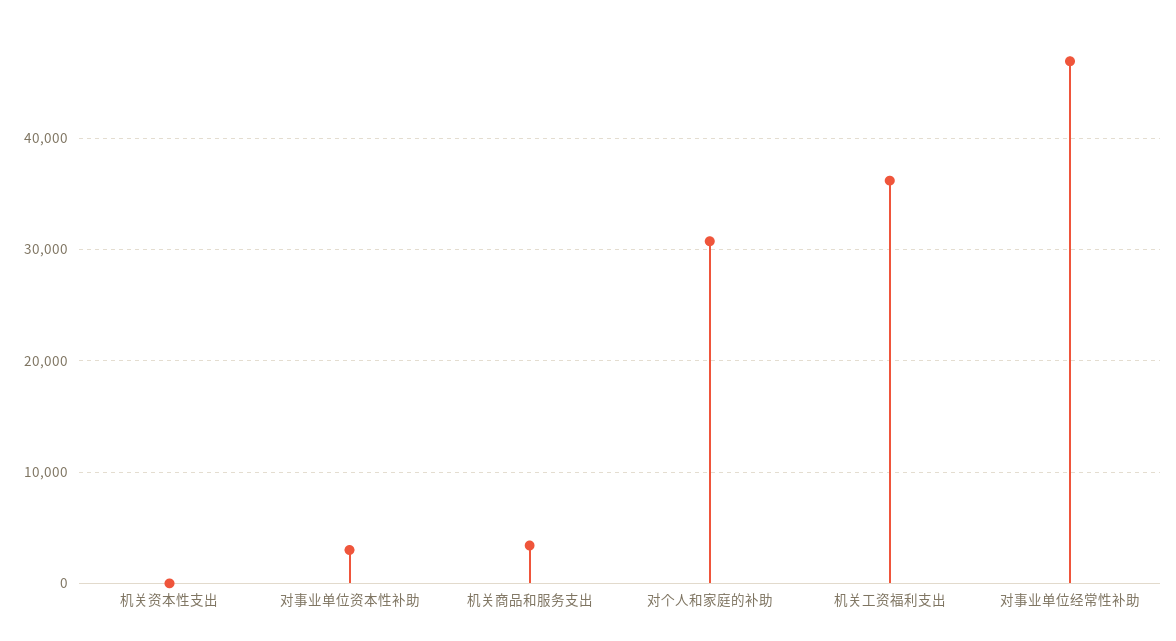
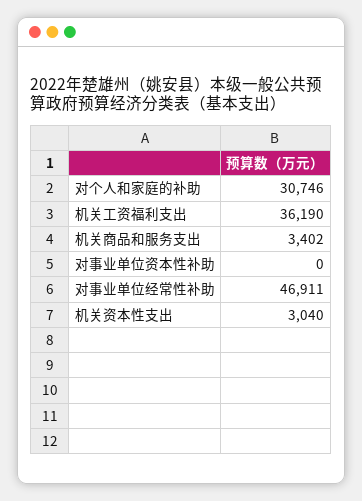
  {
-   "机关资本性支出": 0,
+   "机关资本性支出": 3040,
-   "对事业单位资本性补助": 3000,
+   "对事业单位资本性补助": 0,
    "机关商品和服务支出": 3402,
    "对个人和家庭的补助": 30746,
    "机关工资福利支出": 36190,
    "对事业单位经常性补助": 46911
  }

